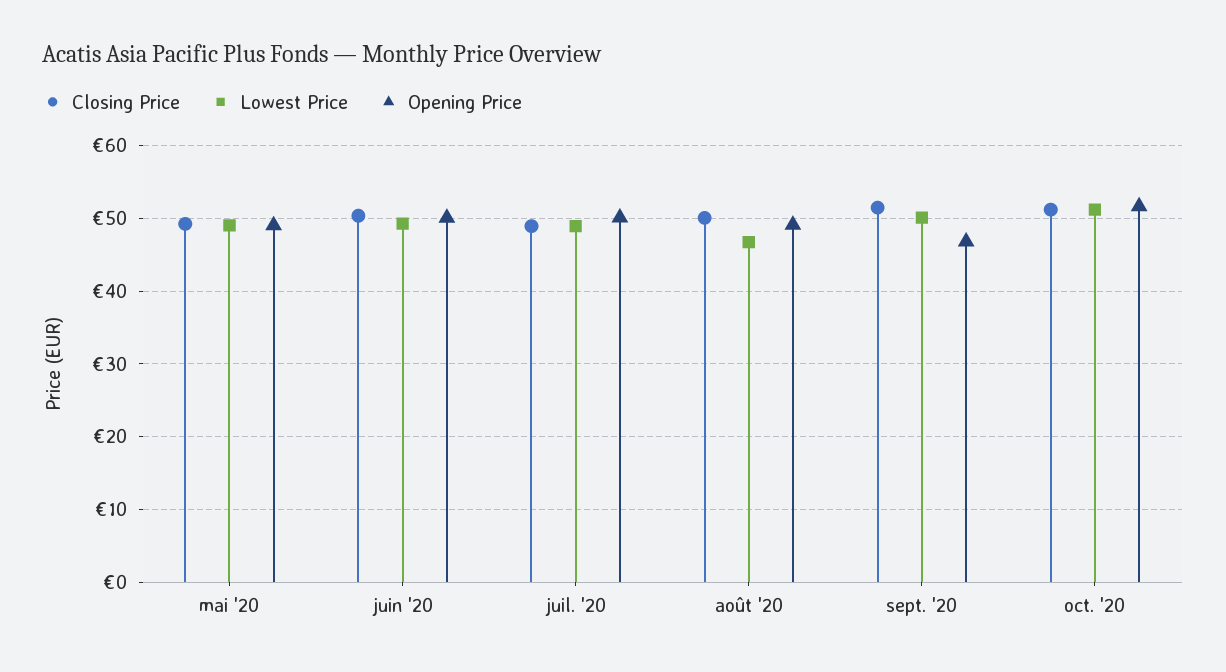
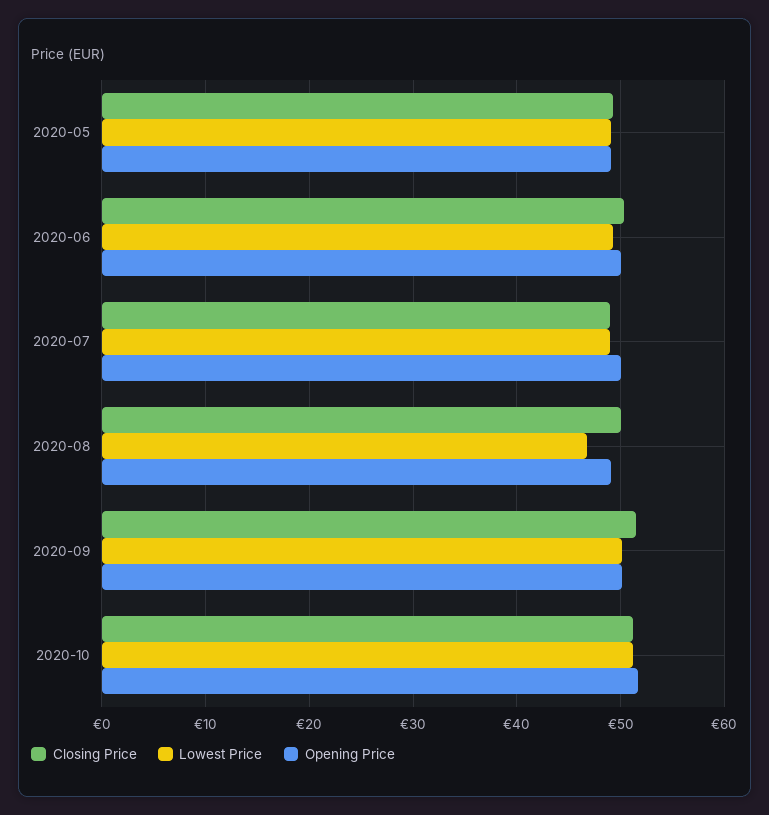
  {
    "Closing Price": {
      "mai '20": 49,
      "juin '20": 50,
      "juil. '20": 49,
      "août '20": 50,
      "sept. '20": 51,
      "oct. '20": 51
    },
    "Lowest Price": {
      "mai '20": 49,
      "juin '20": 49,
      "juil. '20": 49,
      "août '20": 47,
      "sept. '20": 50,
      "oct. '20": 51
    },
    "Opening Price": {
      "mai '20": 49,
      "juin '20": 50,
      "juil. '20": 50,
      "août '20": 49,
-     "sept. '20": 47,
+     "sept. '20": 50,
      "oct. '20": 52
    }
  }

